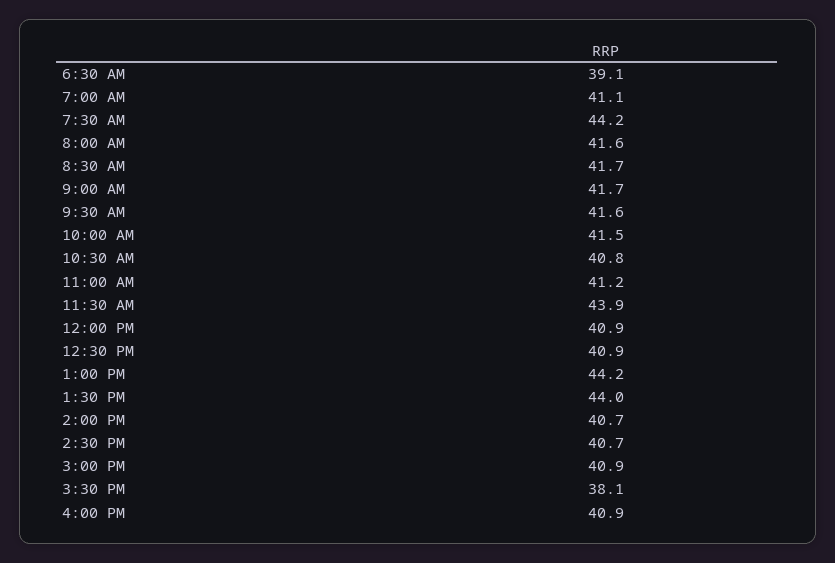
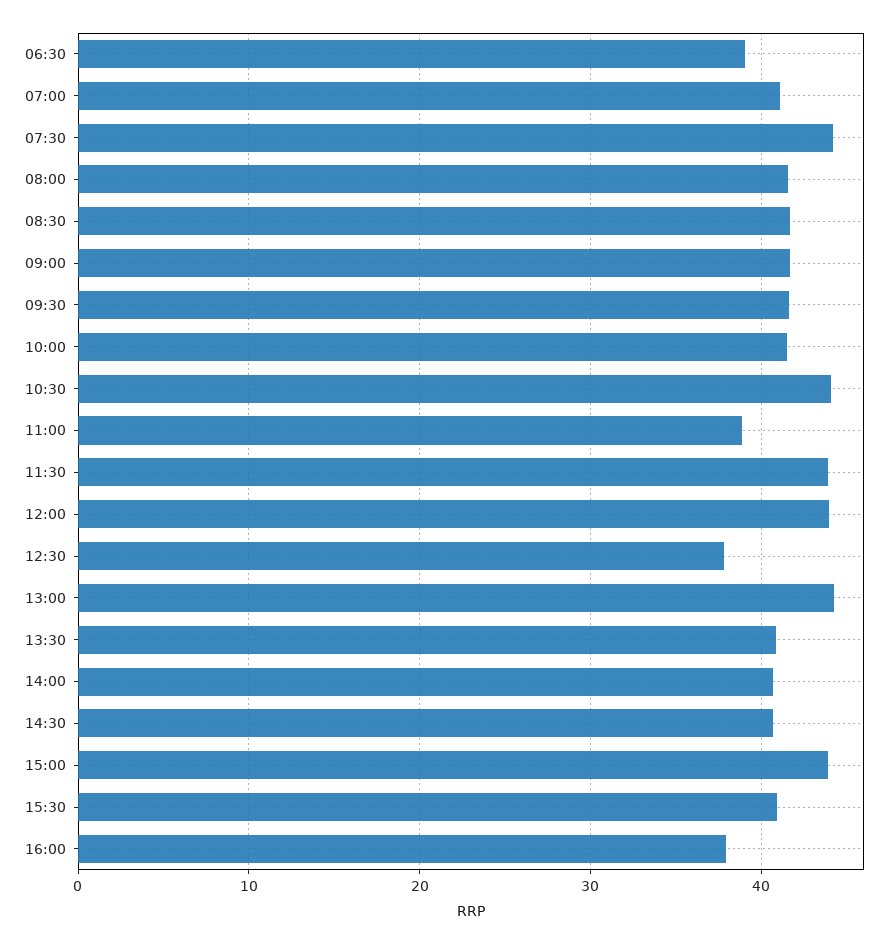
  {
    "6:30 AM": 39.1,
    "7:00 AM": 41.1,
    "7:30 AM": 44.2,
    "8:00 AM": 41.6,
    "8:30 AM": 41.7,
    "9:00 AM": 41.7,
    "9:30 AM": 41.6,
    "10:00 AM": 41.5,
-   "10:30 AM": 40.8,
+   "10:30 AM": 44,
-   "11:00 AM": 41.2,
+   "11:00 AM": 39,
    "11:30 AM": 43.9,
-   "12:00 PM": 40.9,
+   "12:00 PM": 44,
-   "12:30 PM": 40.9,
+   "12:30 PM": 38,
    "1:00 PM": 44.2,
-   "1:30 PM": 44,
+   "1:30 PM": 41,
    "2:00 PM": 40.7,
    "2:30 PM": 40.7,
-   "3:00 PM": 40.9,
+   "3:00 PM": 44,
-   "3:30 PM": 38.1,
+   "3:30 PM": 41,
-   "4:00 PM": 40.9
+   "4:00 PM": 38
  }

